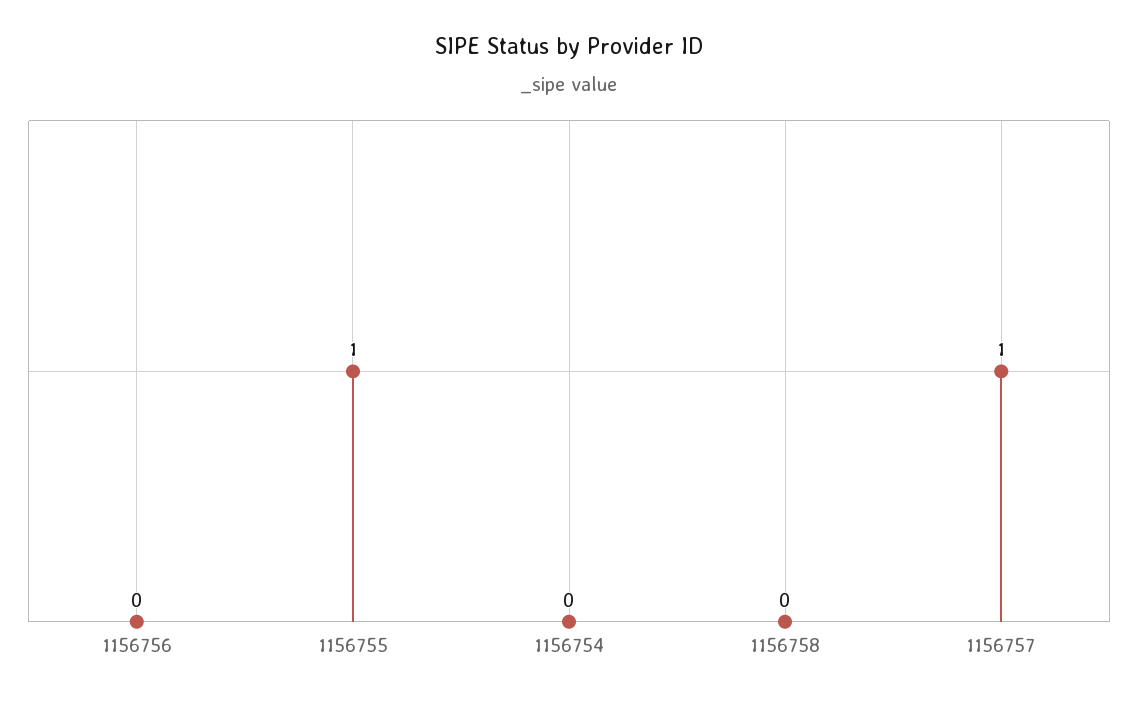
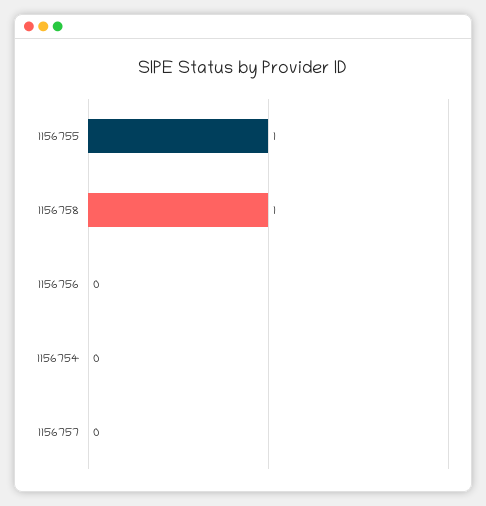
  {
    "1156756": 0,
    "1156755": 1,
    "1156754": 0,
-   "1156758": 0,
+   "1156758": 1,
-   "1156757": 1
+   "1156757": 0
  }

